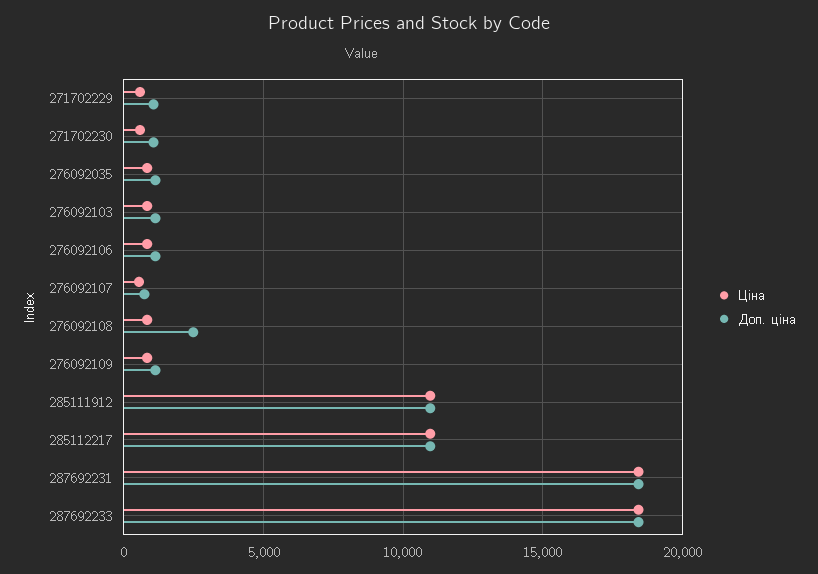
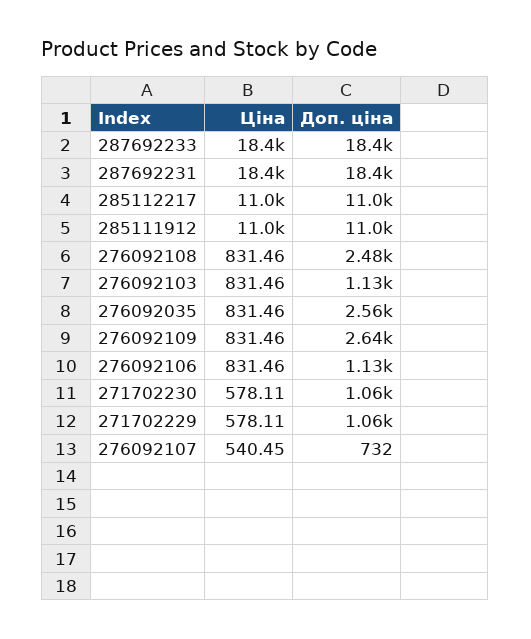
  {
    "Ціна": {
      "271702229": 578.11,
      "271702230": 578.11,
      "276092035": 831.46,
      "276092103": 831.46,
      "276092106": 831.46,
      "276092107": 540.45,
      "276092108": 831.46,
      "276092109": 831.46,
      "285111912": 11000,
      "285112217": 11000,
      "287692231": 18400,
      "287692233": 18400
    },
    "Доп. ціна": {
      "271702229": 1060,
      "271702230": 1060,
-     "276092035": 1000,
+     "276092035": 2560,
      "276092103": 1130,
      "276092106": 1130,
      "276092107": 732,
      "276092108": 2480,
-     "276092109": 1000,
+     "276092109": 2640,
      "285111912": 11000,
      "285112217": 11000,
      "287692231": 18400,
      "287692233": 18400
    }
  }

